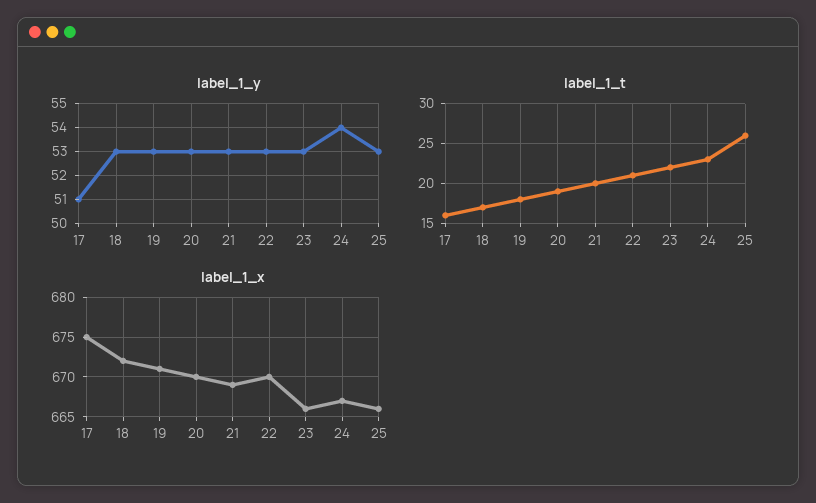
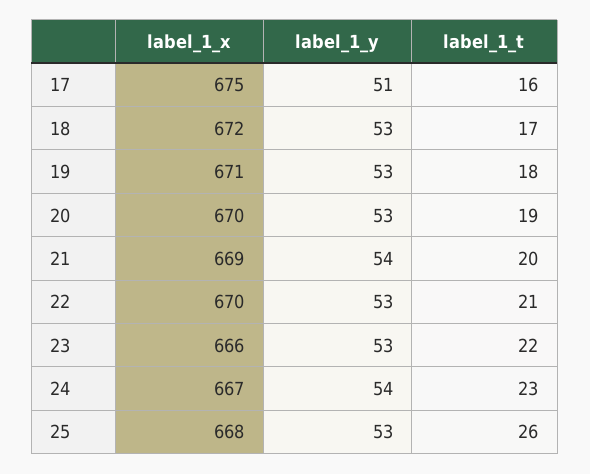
  {
    "label_1_y": {
      "17": 51,
      "18": 53,
      "19": 53,
      "20": 53,
-     "21": 53,
+     "21": 54,
      "22": 53,
      "23": 53,
      "24": 54,
      "25": 53
    },
    "label_1_t": {
      "17": 16,
      "18": 17,
      "19": 18,
      "20": 19,
      "21": 20,
      "22": 21,
      "23": 22,
      "24": 23,
      "25": 26
    },
    "label_1_x": {
      "17": 675,
      "18": 672,
      "19": 671,
      "20": 670,
      "21": 669,
      "22": 670,
      "23": 666,
      "24": 667,
-     "25": 666
+     "25": 668
    }
  }

